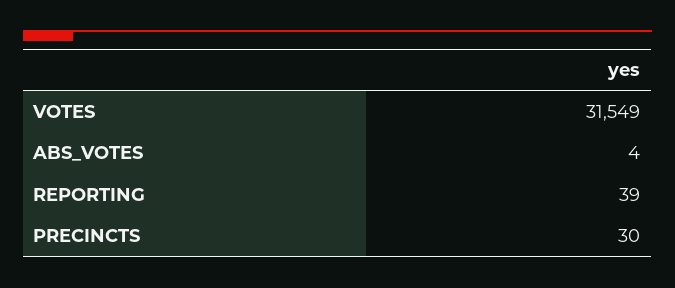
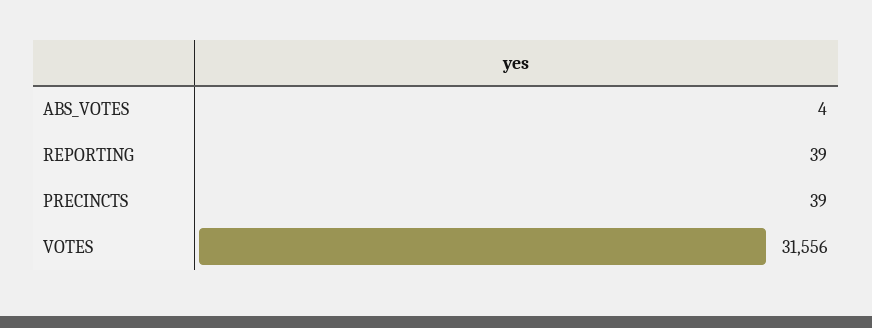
  {
-   "VOTES": 31549,
+   "VOTES": 31556,
    "ABS_VOTES": 4,
    "REPORTING": 39,
-   "PRECINCTS": 30
+   "PRECINCTS": 39
  }

